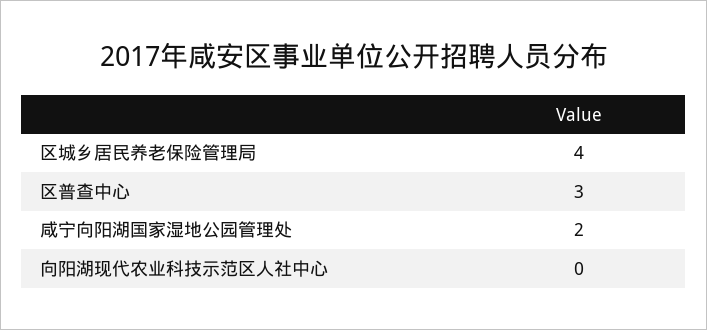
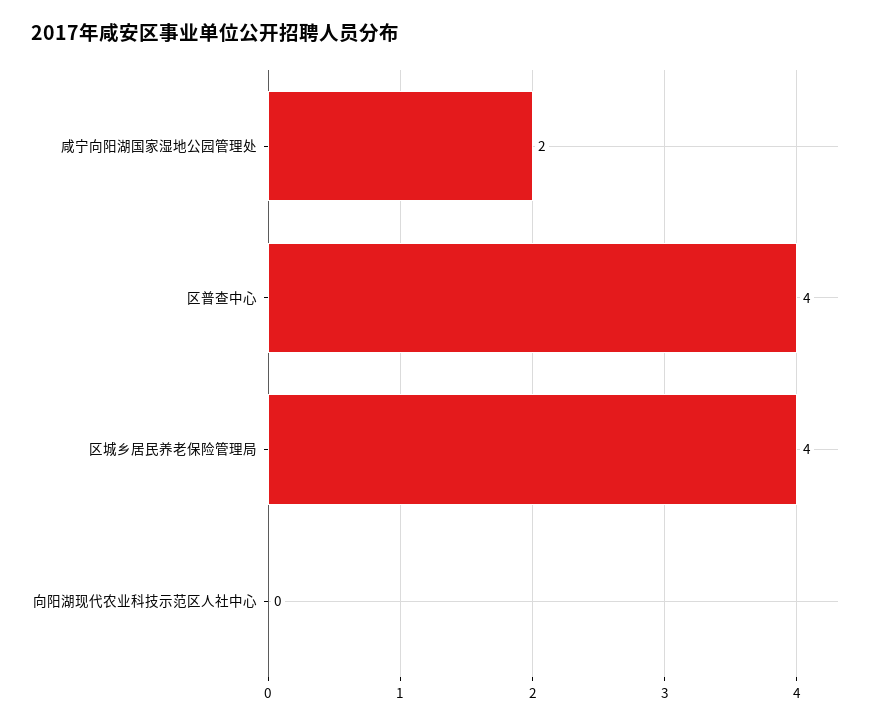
  {
    "区城乡居民养老保险管理局": 4,
-   "区普查中心": 3,
+   "区普查中心": 4,
    "咸宁向阳湖国家湿地公园管理处": 2,
    "向阳湖现代农业科技示范区人社中心": 0
  }

